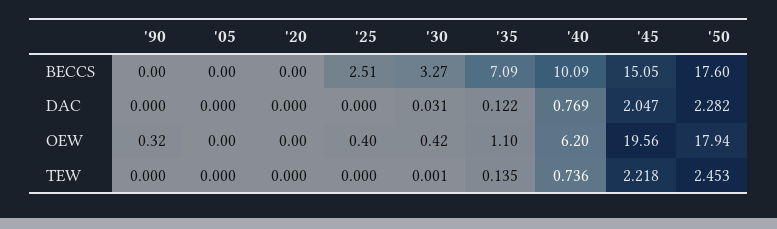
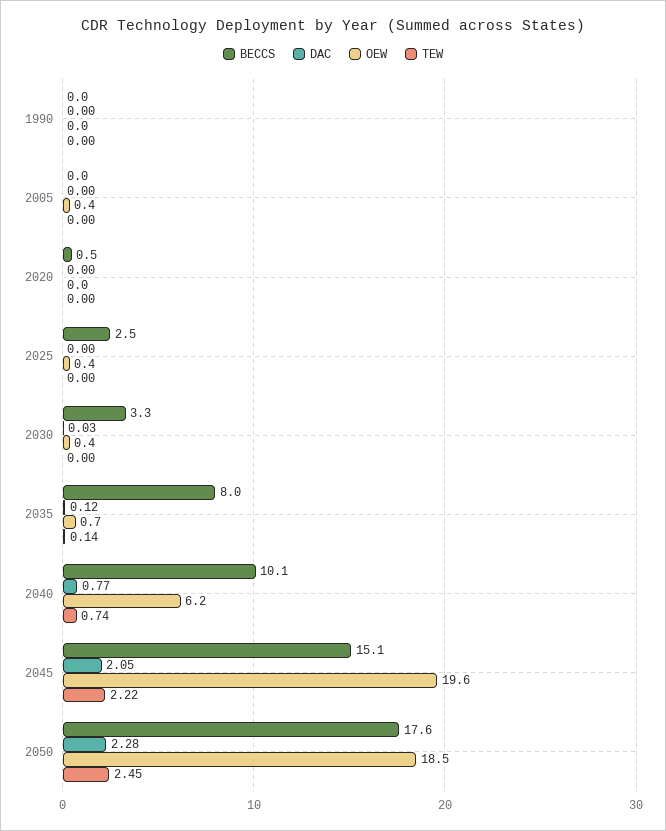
  {
    "BECCS": {
      "'90": 0,
      "'05": 0,
-     "'20": 0,
+     "'20": 0.5,
      "'25": 2.51,
      "'30": 3.27,
-     "'35": 7.09,
+     "'35": 8,
      "'40": 10.09,
      "'45": 15.05,
      "'50": 17.6
    },
    "DAC": {
      "'90": 0,
      "'05": 0,
      "'20": 0,
      "'25": 0,
      "'30": 0.031,
      "'35": 0.122,
      "'40": 0.769,
      "'45": 2.047,
      "'50": 2.282
    },
    "OEW": {
-     "'90": 0.32,
+     "'90": 0,
-     "'05": 0,
+     "'05": 0.4,
      "'20": 0,
      "'25": 0.4,
      "'30": 0.42,
-     "'35": 1.1,
+     "'35": 0.7,
      "'40": 6.2,
      "'45": 19.56,
-     "'50": 17.94
+     "'50": 18.5
    },
    "TEW": {
      "'90": 0,
      "'05": 0,
      "'20": 0,
      "'25": 0,
      "'30": 0.001,
      "'35": 0.135,
      "'40": 0.736,
      "'45": 2.218,
      "'50": 2.453
    }
  }

